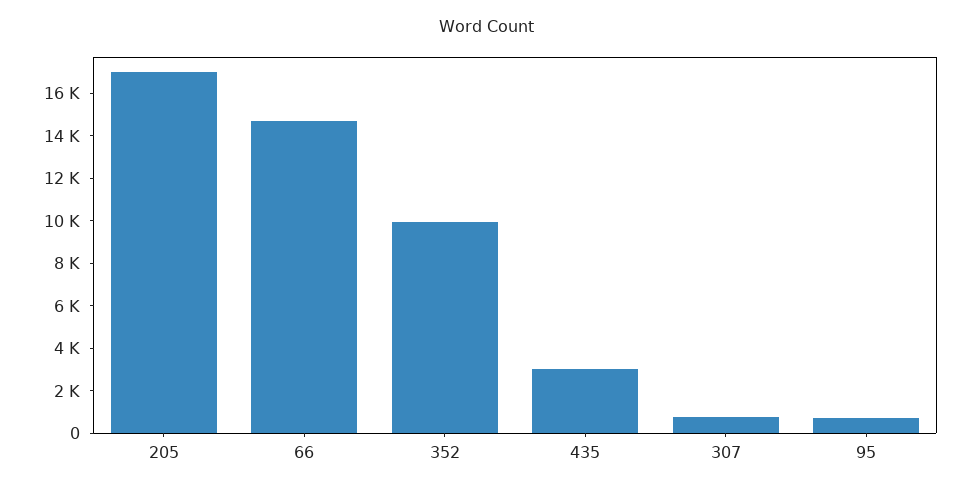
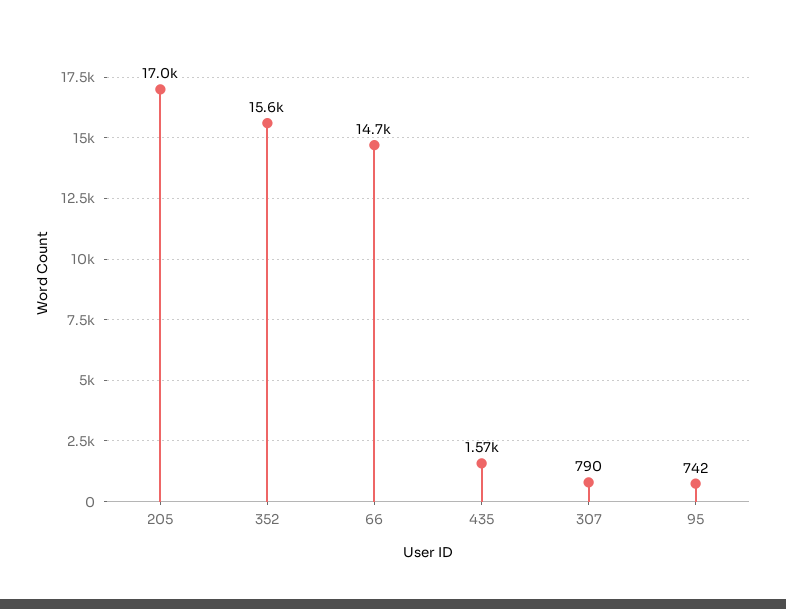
  {
    "205": 17000,
    "66": 14700,
-   "352": 10000,
+   "352": 15600,
-   "435": 3000,
+   "435": 1570,
    "307": 790,
    "95": 742
  }

